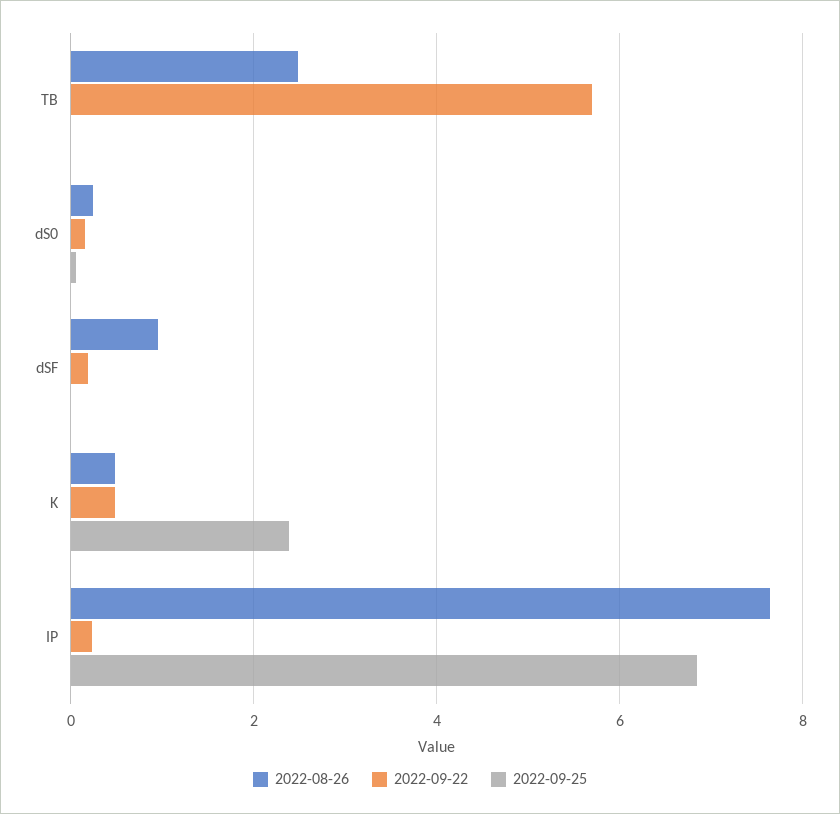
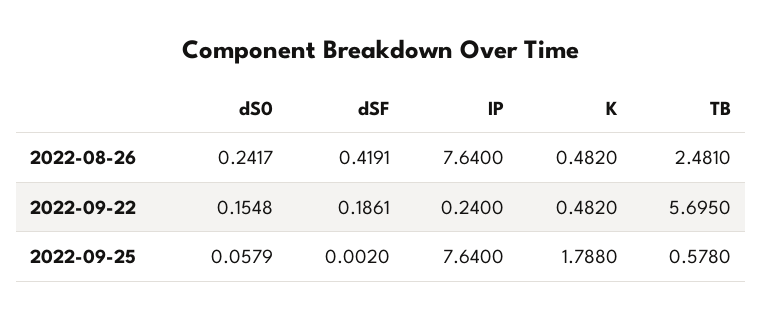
  {
    "2022-08-26": {
      "TB": 2.481,
      "dS0": 0.2417,
-     "dSF": 1,
+     "dSF": 0.4191,
      "K": 0.482,
      "IP": 7.64
    },
    "2022-09-22": {
      "TB": 5.695,
      "dS0": 0.1548,
      "dSF": 0.1861,
      "K": 0.482,
      "IP": 0.24
    },
    "2022-09-25": {
-     "TB": 0,
+     "TB": 0.578,
      "dS0": 0.0579,
      "dSF": 0.002,
-     "K": 2.4,
+     "K": 1.788,
-     "IP": 6.8
+     "IP": 7.64
    }
  }

